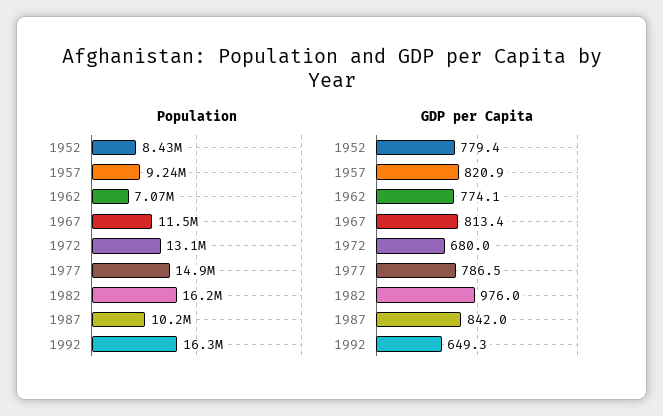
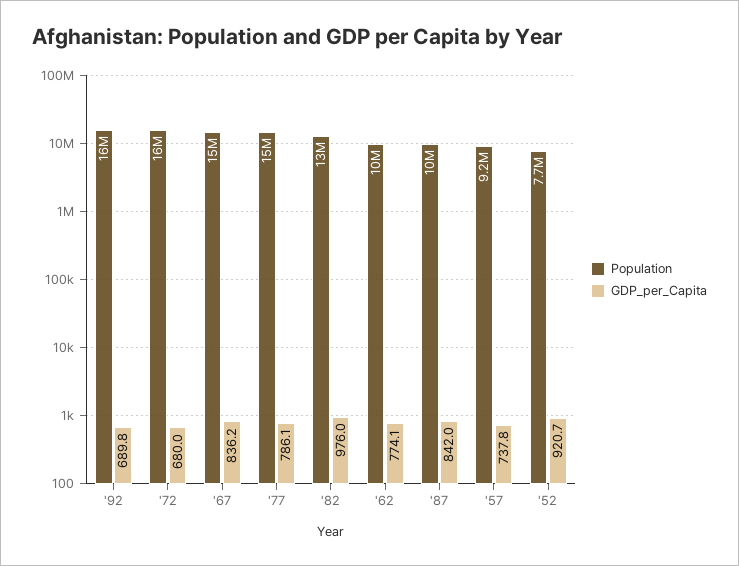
  {
    "Population": {
-     "1952": 8430000,
+     "1952": 7700000,
      "1957": 9240000,
-     "1962": 7070000,
+     "1962": 10000000,
-     "1967": 11500000,
+     "1967": 15000000,
-     "1972": 13100000,
+     "1972": 16000000,
      "1977": 14900000,
-     "1982": 16200000,
+     "1982": 13000000,
      "1987": 10200000,
      "1992": 16300000
    },
    "GDP per Capita": {
-     "1952": 779.4,
+     "1952": 920.7,
-     "1957": 820.9,
+     "1957": 737.8,
      "1962": 774.1,
-     "1967": 813.4,
+     "1967": 836.2,
      "1972": 680,
-     "1977": 786.5,
+     "1977": 786.1,
      "1982": 976,
      "1987": 842,
-     "1992": 649.3
+     "1992": 689.8
    }
  }

